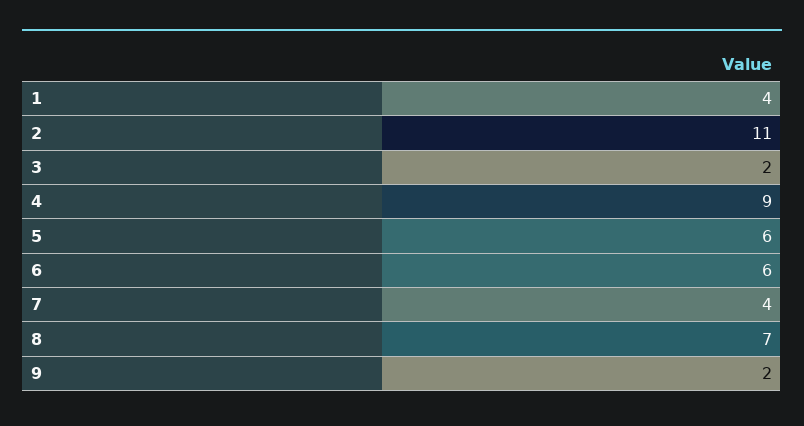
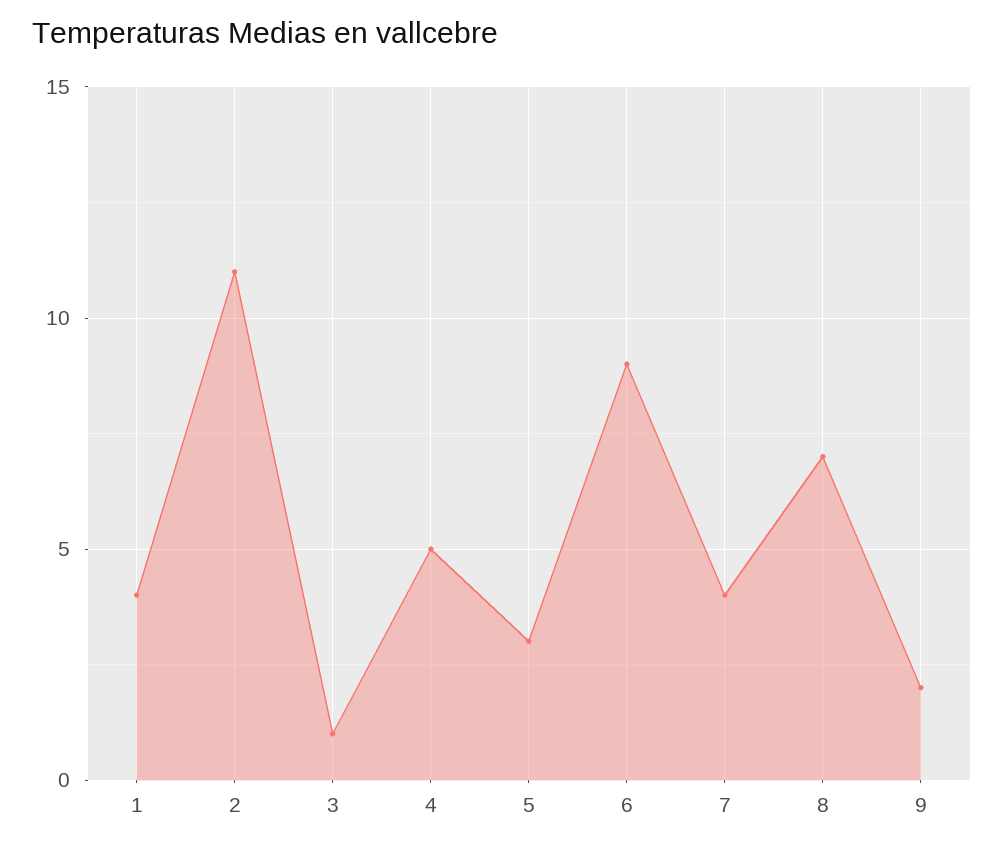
  {
    "1": 4,
    "2": 11,
-   "3": 2,
+   "3": 1,
-   "4": 9,
+   "4": 5,
-   "5": 6,
+   "5": 3,
-   "6": 6,
+   "6": 9,
    "7": 4,
    "8": 7,
    "9": 2
  }

